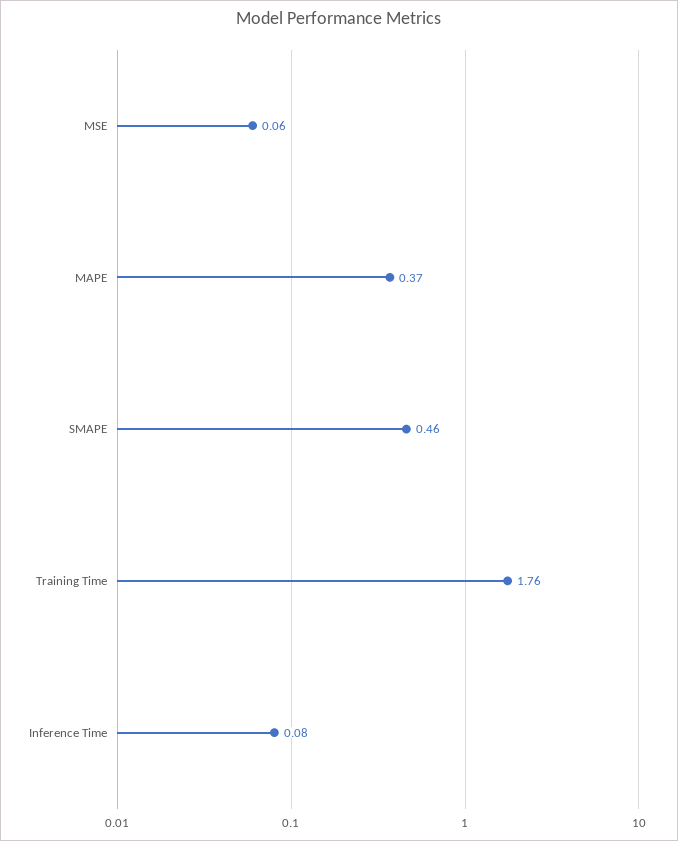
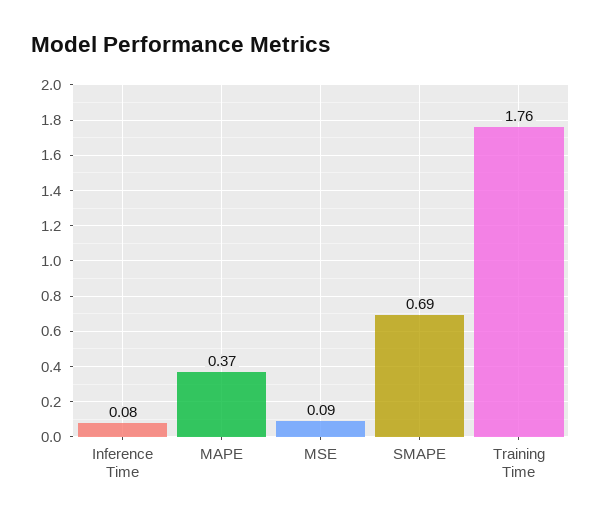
  {
-   "MSE": 0.06,
+   "MSE": 0.09,
    "MAPE": 0.37,
-   "SMAPE": 0.46,
+   "SMAPE": 0.69,
    "Training Time": 1.76,
    "Inference Time": 0.08
  }

